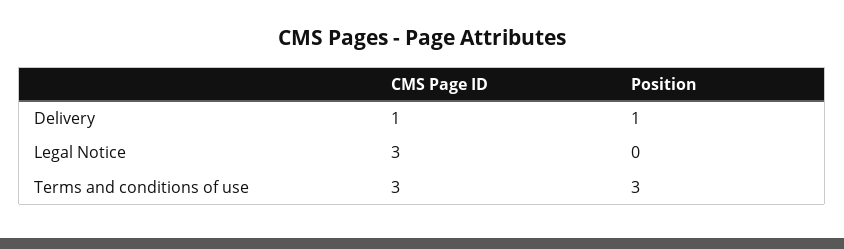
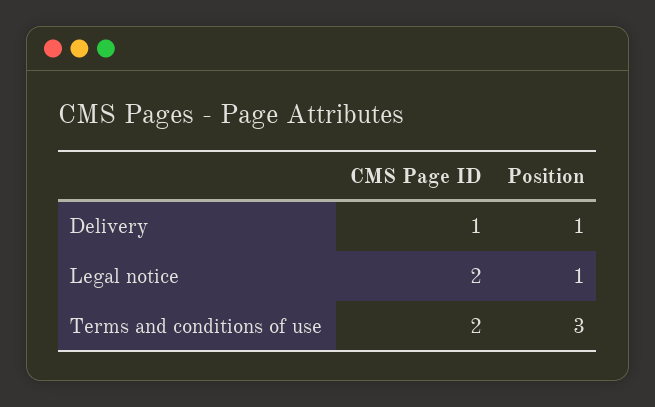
  {
    "CMS Page ID": {
      "Delivery": 1,
-     "Legal Notice": 3,
+     "Legal Notice": 2,
-     "Terms and conditions of use": 3
+     "Terms and conditions of use": 2
    },
    "Position": {
      "Delivery": 1,
-     "Legal Notice": 0,
+     "Legal Notice": 1,
      "Terms and conditions of use": 3
    }
  }

